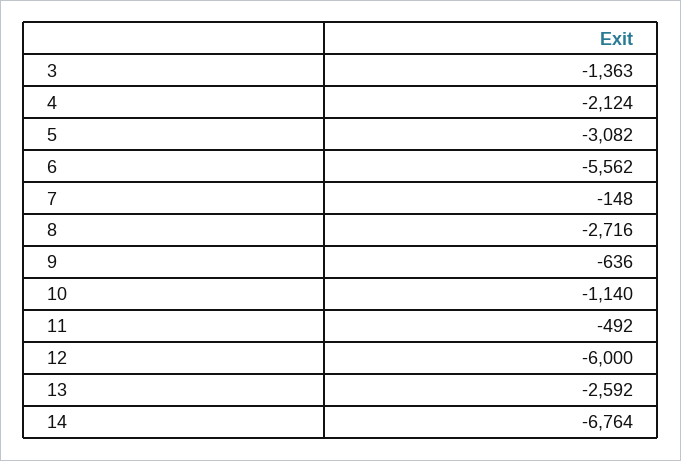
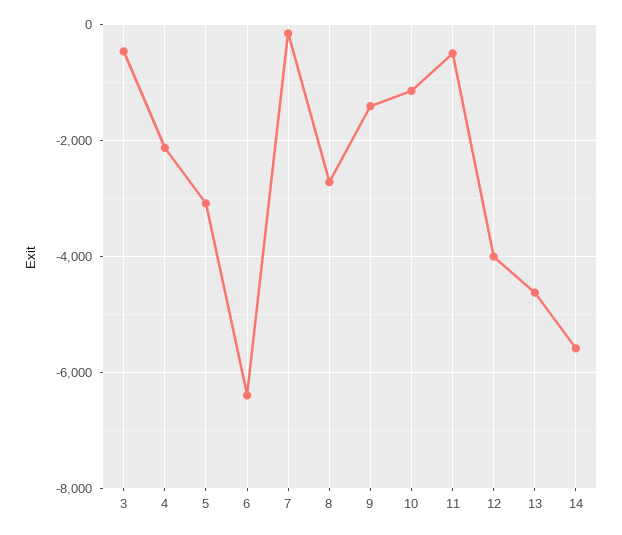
  {
-   "3": -1363,
+   "3": -400,
    "4": -2124,
    "5": -3082,
-   "6": -5562,
+   "6": -6400,
    "7": -148,
    "8": -2716,
-   "9": -636,
+   "9": -1400,
    "10": -1140,
    "11": -492,
-   "12": -6000,
+   "12": -4000,
-   "13": -2592,
+   "13": -4600,
-   "14": -6764
+   "14": -5600
  }

